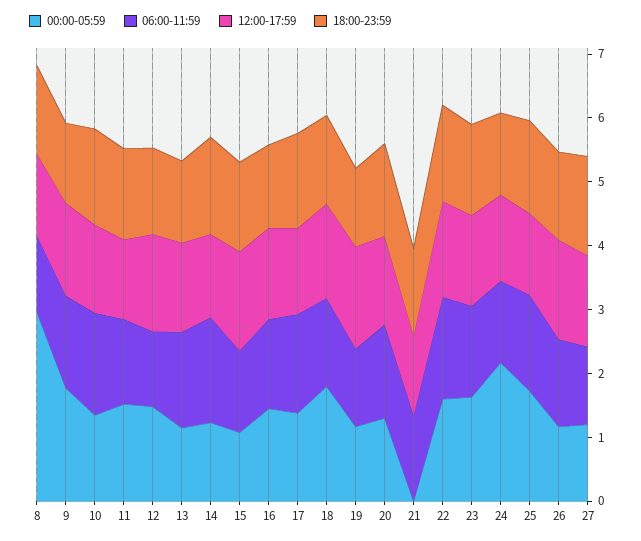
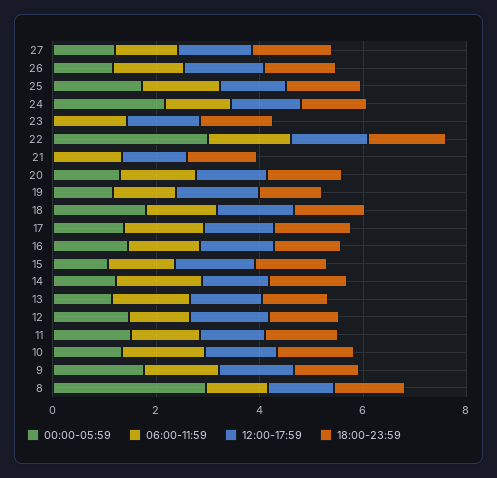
  {
    "00:00-05:59": {
      "8": 3,
      "9": 1.8,
      "10": 1.4,
      "11": 1.6,
      "12": 1.4,
      "13": 1.2,
      "14": 1.2,
      "15": 1,
      "16": 1.4,
      "17": 1.4,
      "18": 1.8,
      "19": 1.2,
      "20": 1.4,
      "21": 0,
-     "22": 1.6,
+     "22": 3,
-     "23": 1.6,
+     "23": 0,
      "24": 2.2,
      "25": 1.8,
      "26": 1.2,
      "27": 1.2
    },
    "06:00-11:59": {
      "8": 1.2,
      "9": 1.4,
      "10": 1.6,
      "11": 1.4,
      "12": 1.2,
      "13": 1.6,
      "14": 1.6,
      "15": 1.2,
      "16": 1.4,
      "17": 1.6,
      "18": 1.4,
      "19": 1.2,
      "20": 1.4,
      "21": 1.4,
      "22": 1.6,
      "23": 1.4,
      "24": 1.2,
      "25": 1.6,
      "26": 1.4,
      "27": 1.2
    },
    "12:00-17:59": {
      "8": 1.2,
      "9": 1.4,
      "10": 1.4,
      "11": 1.2,
      "12": 1.6,
      "13": 1.4,
      "14": 1.4,
      "15": 1.6,
      "16": 1.4,
      "17": 1.4,
      "18": 1.4,
      "19": 1.6,
      "20": 1.4,
      "21": 1.2,
      "22": 1.6,
      "23": 1.4,
      "24": 1.4,
      "25": 1.2,
      "26": 1.6,
      "27": 1.4
    },
    "18:00-23:59": {
      "8": 1.4,
      "9": 1.2,
      "10": 1.6,
      "11": 1.4,
      "12": 1.4,
      "13": 1.2,
      "14": 1.6,
      "15": 1.4,
      "16": 1.4,
      "17": 1.4,
      "18": 1.4,
      "19": 1.2,
      "20": 1.4,
      "21": 1.4,
      "22": 1.6,
      "23": 1.4,
      "24": 1.2,
      "25": 1.4,
      "26": 1.4,
      "27": 1.6
    }
  }

